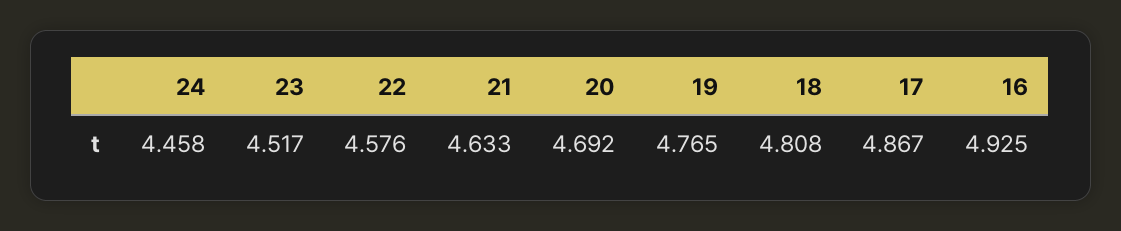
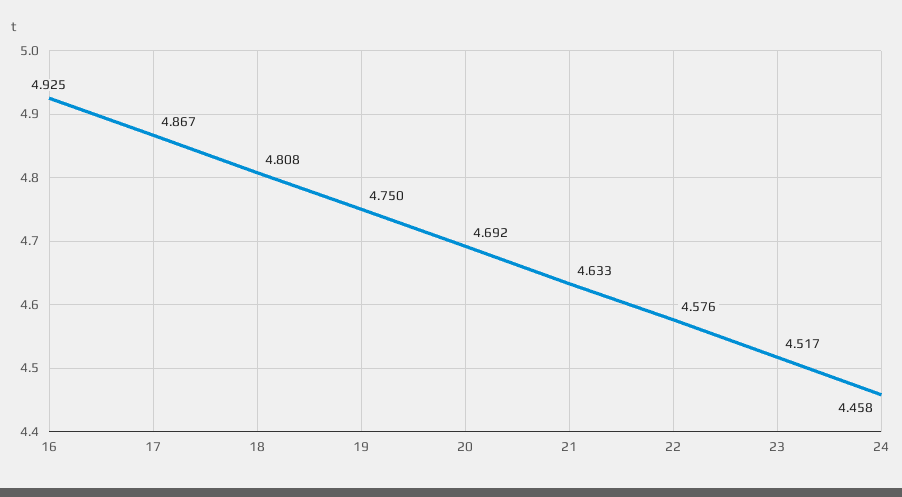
  {
    "24": 4.458,
    "23": 4.517,
    "22": 4.576,
    "21": 4.633,
    "20": 4.692,
-   "19": 4.765,
+   "19": 4.75,
    "18": 4.808,
    "17": 4.867,
    "16": 4.925
  }

